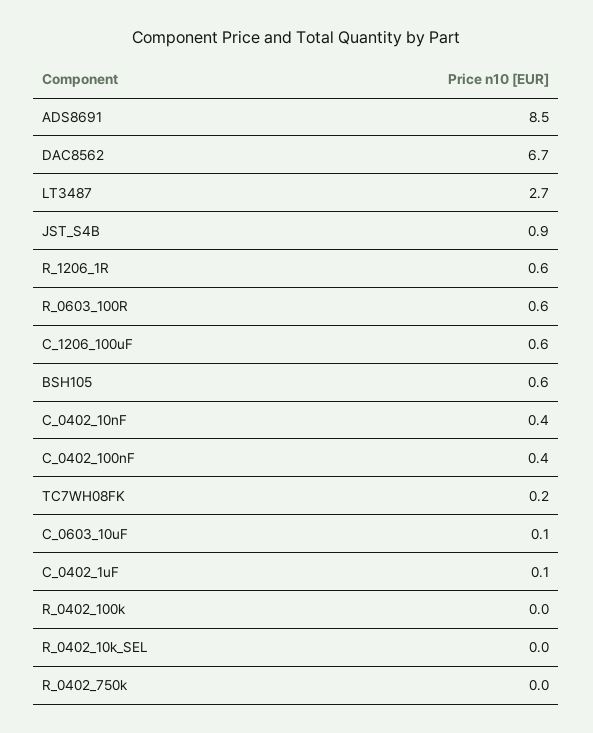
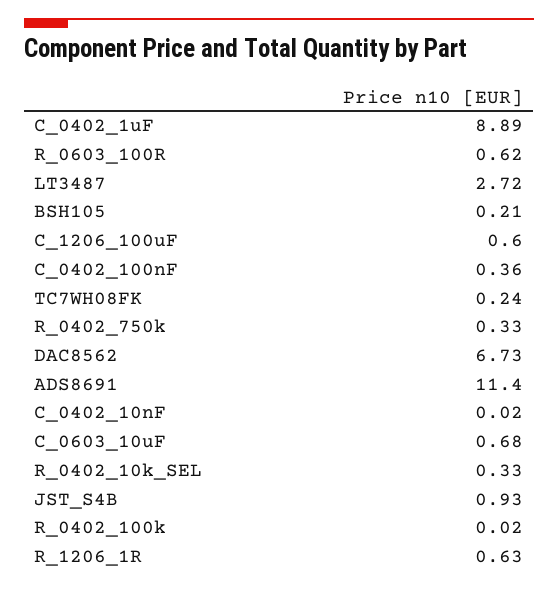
  {
-   "ADS8691": 8.5,
+   "ADS8691": 11.4,
    "DAC8562": 6.73,
    "LT3487": 2.72,
    "JST_S4B": 0.93,
    "R_1206_1R": 0.63,
    "R_0603_100R": 0.62,
    "C_1206_100uF": 0.6,
-   "BSH105": 0.6,
+   "BSH105": 0.21,
-   "C_0402_10nF": 0.4,
+   "C_0402_10nF": 0.02,
    "C_0402_100nF": 0.36,
    "TC7WH08FK": 0.24,
-   "C_0603_10uF": 0.1,
+   "C_0603_10uF": 0.68,
-   "C_0402_1uF": 0.1,
+   "C_0402_1uF": 8.89,
    "R_0402_100k": 0.02,
-   "R_0402_10k_SEL": 0,
+   "R_0402_10k_SEL": 0.33,
-   "R_0402_750k": 0
+   "R_0402_750k": 0.33
  }

